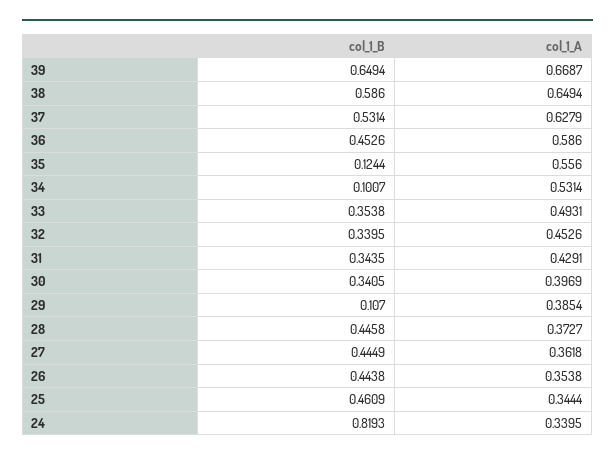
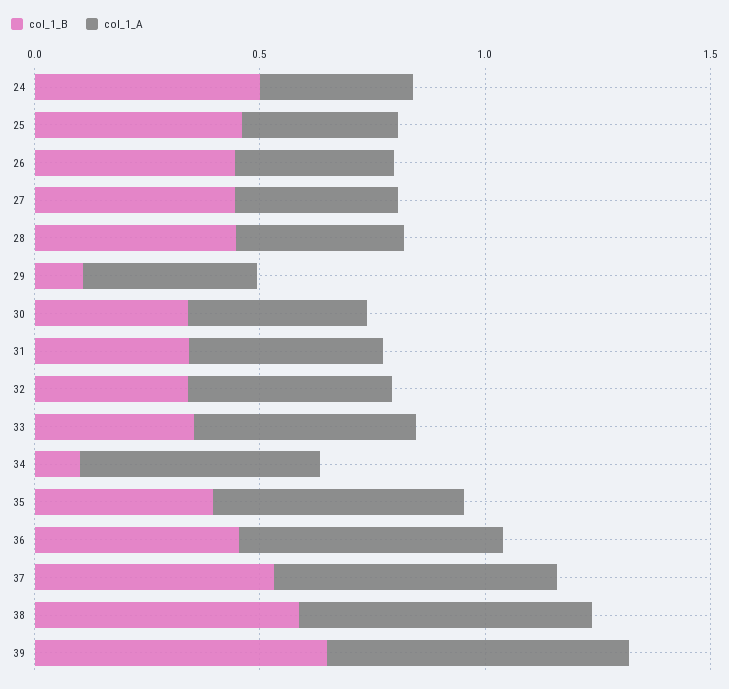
  {
    "col_1_B": {
      "39": 0.6494,
      "38": 0.586,
      "37": 0.5314,
      "36": 0.4526,
-     "35": 0.1244,
+     "35": 0.4,
      "34": 0.1007,
      "33": 0.3538,
      "32": 0.3395,
      "31": 0.3435,
      "30": 0.3405,
      "29": 0.107,
      "28": 0.4458,
      "27": 0.4449,
      "26": 0.4438,
      "25": 0.4609,
-     "24": 0.8193
+     "24": 0.5
    },
    "col_1_A": {
      "39": 0.6687,
      "38": 0.6494,
      "37": 0.6279,
      "36": 0.586,
      "35": 0.556,
      "34": 0.5314,
      "33": 0.4931,
      "32": 0.4526,
      "31": 0.4291,
      "30": 0.3969,
      "29": 0.3854,
      "28": 0.3727,
      "27": 0.3618,
      "26": 0.3538,
      "25": 0.3444,
      "24": 0.3395
    }
  }

